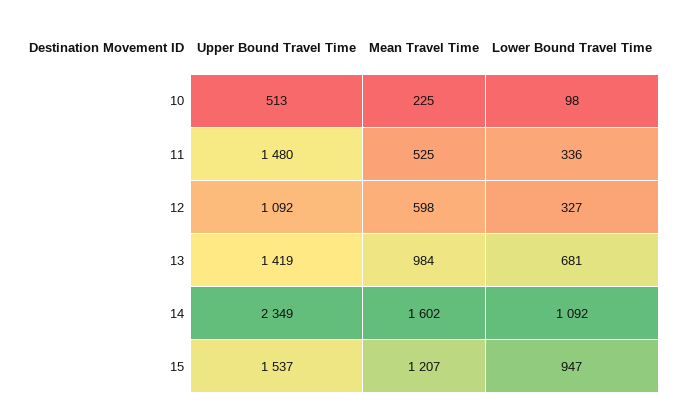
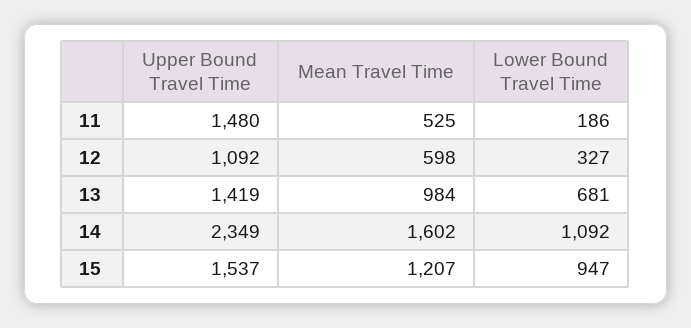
  {
    "Upper Bound Travel Time": {
-     "10": 513,
      "11": 1480,
      "12": 1092,
      "13": 1419,
      "14": 2349,
      "15": 1537
    },
    "Mean Travel Time": {
-     "10": 225,
      "11": 525,
      "12": 598,
      "13": 984,
      "14": 1602,
      "15": 1207
    },
    "Lower Bound Travel Time": {
-     "10": 98,
-     "11": 336,
+     "11": 186,
      "12": 327,
      "13": 681,
      "14": 1092,
      "15": 947
    }
  }

